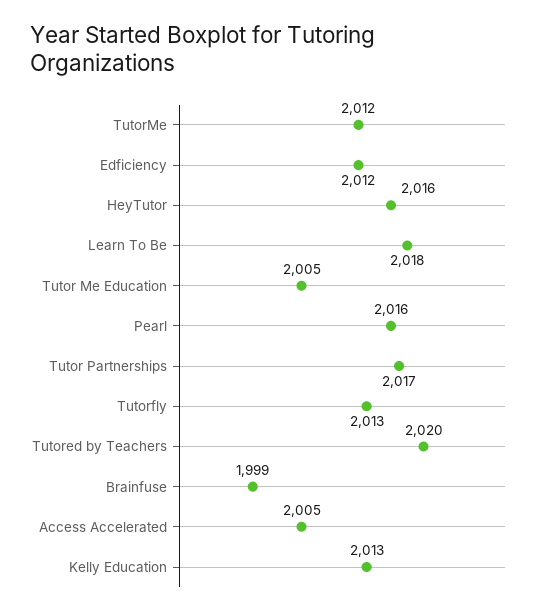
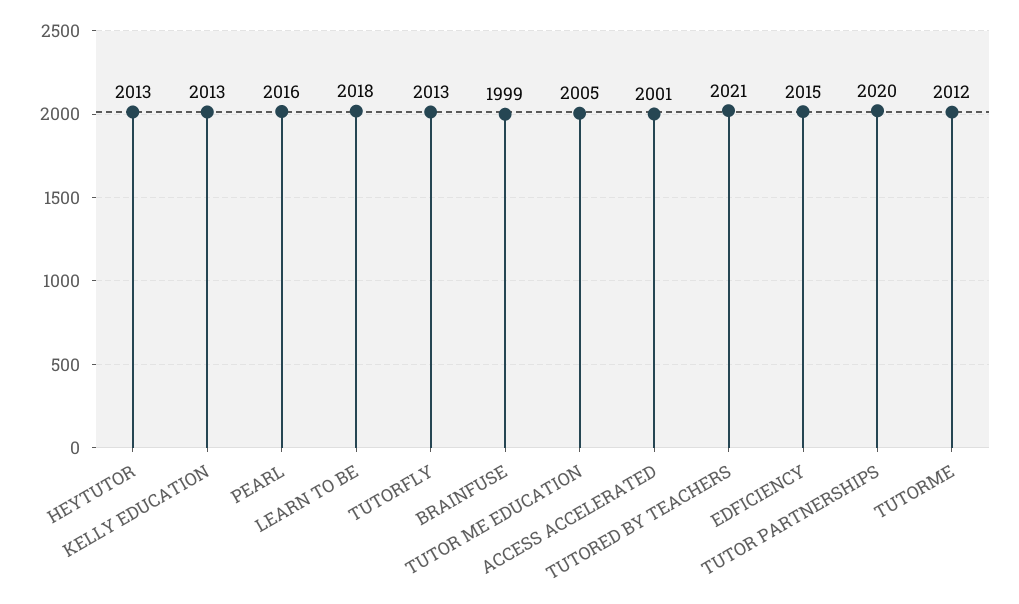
  {
    "TutorMe": 2012,
-   "Edficiency": 2012,
+   "Edficiency": 2015,
-   "HeyTutor": 2016,
+   "HeyTutor": 2013,
    "Learn To Be": 2018,
    "Tutor Me Education": 2005,
    "Pearl": 2016,
-   "Tutor Partnerships": 2017,
+   "Tutor Partnerships": 2020,
    "Tutorfly": 2013,
-   "Tutored by Teachers": 2020,
+   "Tutored by Teachers": 2021,
    "Brainfuse": 1999,
-   "Access Accelerated": 2005,
+   "Access Accelerated": 2001,
    "Kelly Education": 2013
  }

